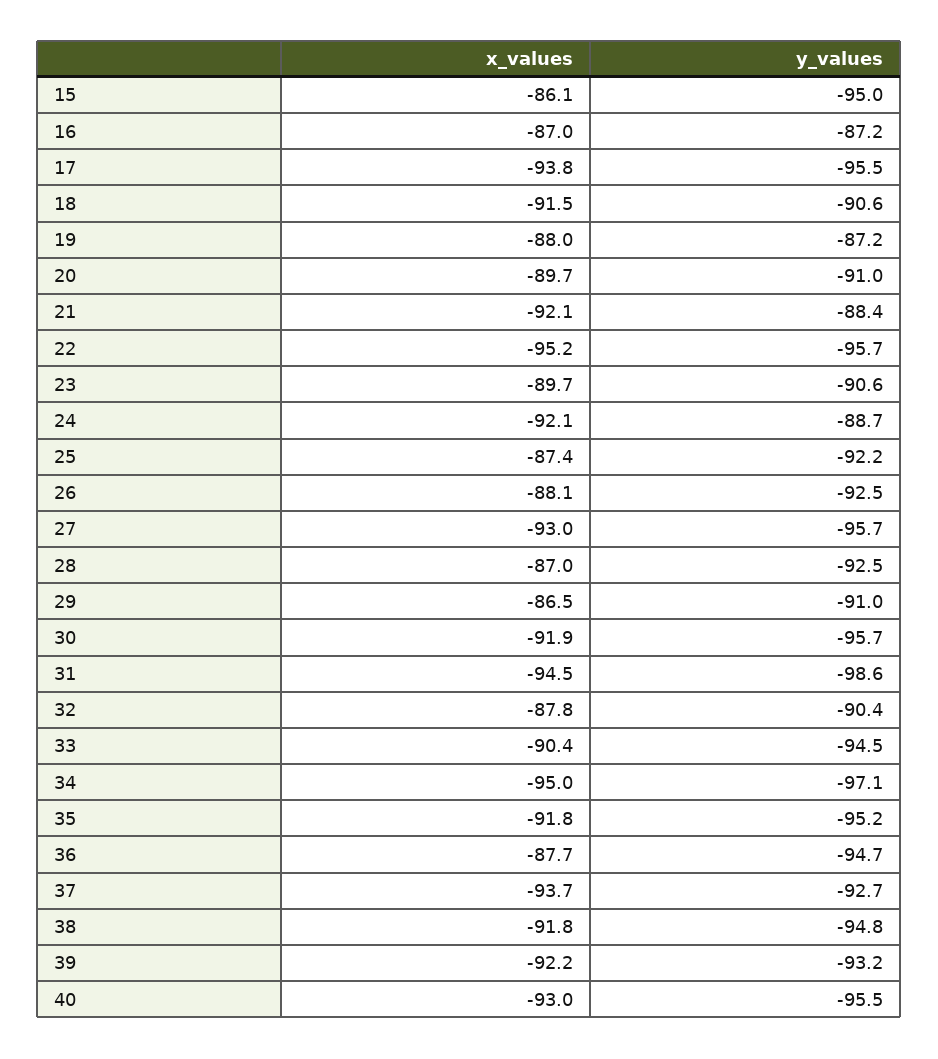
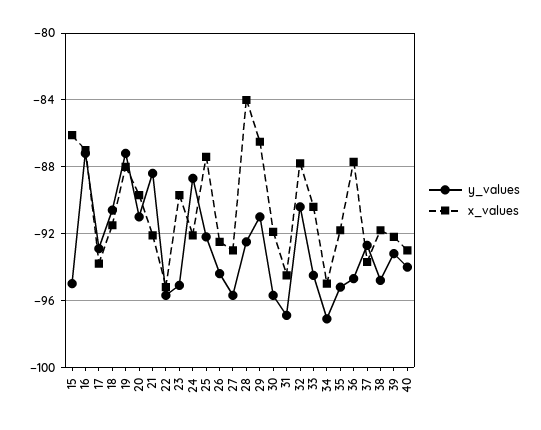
  {
    "x_values": {
      "15": -86.1,
      "16": -87,
      "17": -93.8,
      "18": -91.5,
      "19": -88,
      "20": -89.7,
      "21": -92.1,
      "22": -95.2,
      "23": -89.7,
      "24": -92.1,
      "25": -87.4,
-     "26": -88.1,
+     "26": -92.5,
      "27": -93,
-     "28": -87,
+     "28": -84,
      "29": -86.5,
      "30": -91.9,
      "31": -94.5,
      "32": -87.8,
      "33": -90.4,
      "34": -95,
      "35": -91.8,
      "36": -87.7,
      "37": -93.7,
      "38": -91.8,
      "39": -92.2,
      "40": -93
    },
    "y_values": {
      "15": -95,
      "16": -87.2,
-     "17": -95.5,
+     "17": -93,
      "18": -90.6,
      "19": -87.2,
      "20": -91,
      "21": -88.4,
      "22": -95.7,
-     "23": -90.6,
+     "23": -95,
      "24": -88.7,
      "25": -92.2,
-     "26": -92.5,
+     "26": -94.5,
      "27": -95.7,
      "28": -92.5,
      "29": -91,
      "30": -95.7,
-     "31": -98.6,
+     "31": -97,
      "32": -90.4,
      "33": -94.5,
      "34": -97.1,
      "35": -95.2,
      "36": -94.7,
      "37": -92.7,
      "38": -94.8,
      "39": -93.2,
-     "40": -95.5
+     "40": -94
    }
  }

